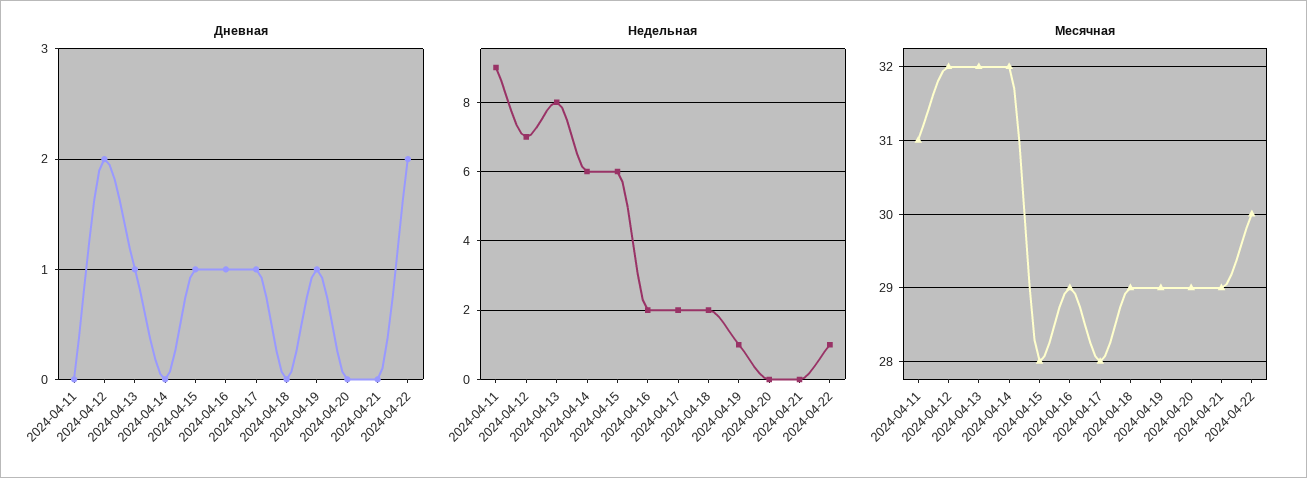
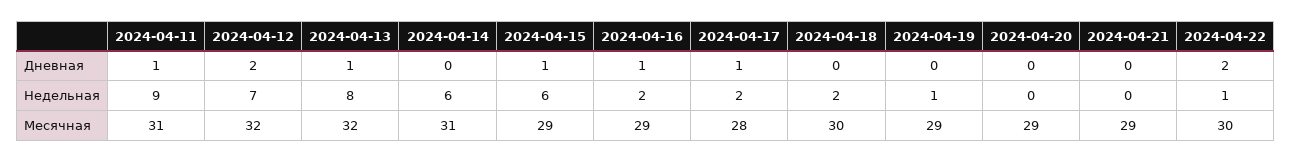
  {
    "Дневная": {
-     "2024-04-11": 0,
+     "2024-04-11": 1,
      "2024-04-12": 2,
      "2024-04-13": 1,
      "2024-04-14": 0,
      "2024-04-15": 1,
      "2024-04-16": 1,
      "2024-04-17": 1,
      "2024-04-18": 0,
-     "2024-04-19": 1,
+     "2024-04-19": 0,
      "2024-04-20": 0,
      "2024-04-21": 0,
      "2024-04-22": 2
    },
    "Недельная": {
      "2024-04-11": 9,
      "2024-04-12": 7,
      "2024-04-13": 8,
      "2024-04-14": 6,
      "2024-04-15": 6,
      "2024-04-16": 2,
      "2024-04-17": 2,
      "2024-04-18": 2,
      "2024-04-19": 1,
      "2024-04-20": 0,
      "2024-04-21": 0,
      "2024-04-22": 1
    },
    "Месячная": {
      "2024-04-11": 31,
      "2024-04-12": 32,
      "2024-04-13": 32,
-     "2024-04-14": 32,
+     "2024-04-14": 31,
-     "2024-04-15": 28,
+     "2024-04-15": 29,
      "2024-04-16": 29,
      "2024-04-17": 28,
-     "2024-04-18": 29,
+     "2024-04-18": 30,
      "2024-04-19": 29,
      "2024-04-20": 29,
      "2024-04-21": 29,
      "2024-04-22": 30
    }
  }

